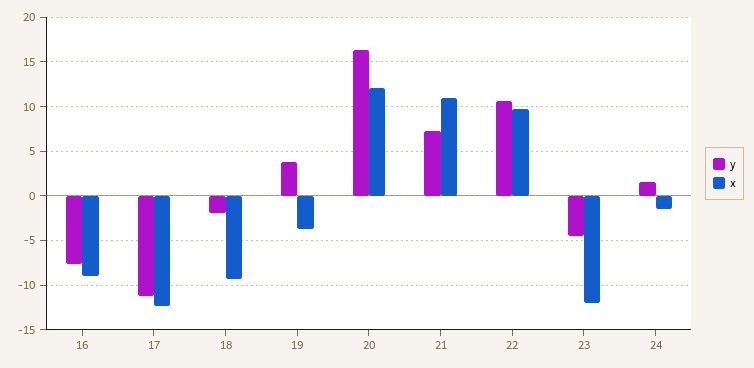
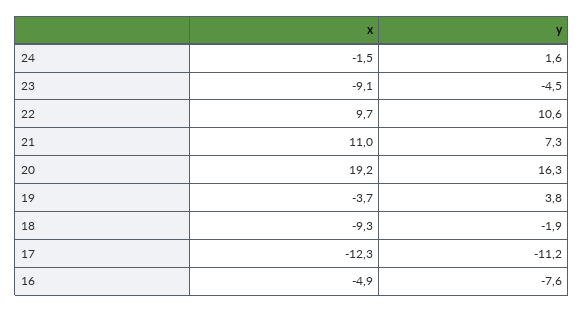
  {
    "y": {
      "16": -7.6,
      "17": -11.2,
      "18": -1.9,
      "19": 3.8,
      "20": 16.3,
      "21": 7.3,
      "22": 10.6,
      "23": -4.5,
      "24": 1.6
    },
    "x": {
-     "16": -9,
+     "16": -4.9,
      "17": -12.3,
      "18": -9.3,
      "19": -3.7,
-     "20": 12,
+     "20": 19.2,
      "21": 11,
      "22": 9.7,
-     "23": -12,
+     "23": -9.1,
      "24": -1.5
    }
  }

